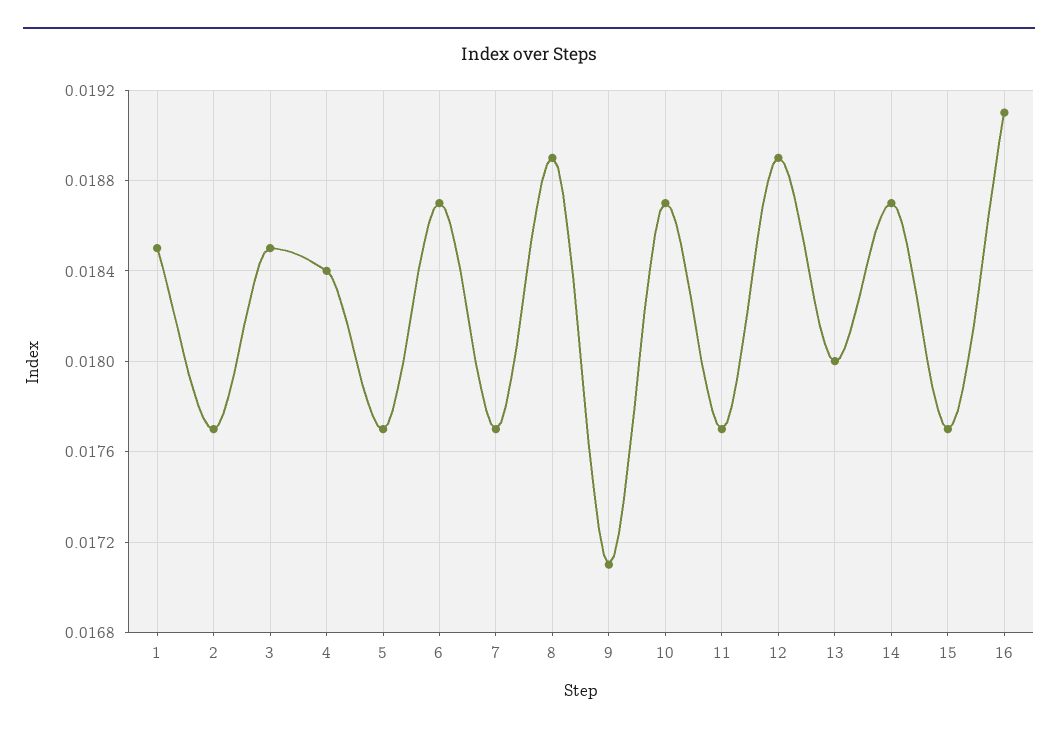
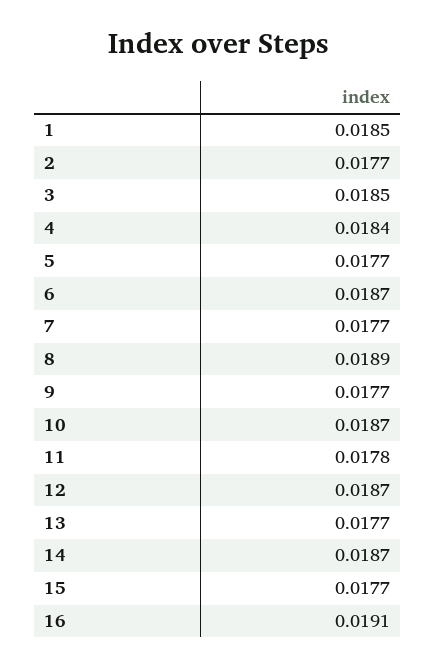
  {
    "1": 0.0185,
    "2": 0.0177,
    "3": 0.0185,
    "4": 0.0184,
    "5": 0.0177,
    "6": 0.0187,
    "7": 0.0177,
    "8": 0.0189,
-   "9": 0.0171,
+   "9": 0.0177,
    "10": 0.0187,
-   "11": 0.0177,
+   "11": 0.0178,
-   "12": 0.0189,
+   "12": 0.0187,
-   "13": 0.018,
+   "13": 0.0177,
    "14": 0.0187,
    "15": 0.0177,
    "16": 0.0191
  }

